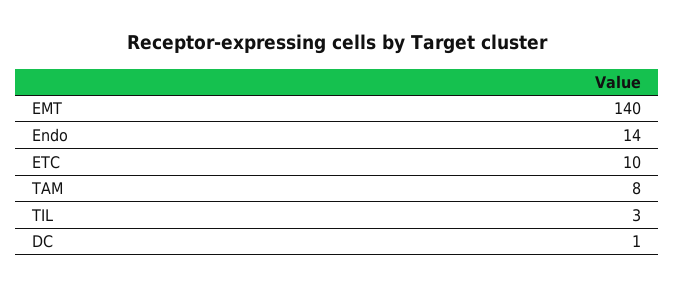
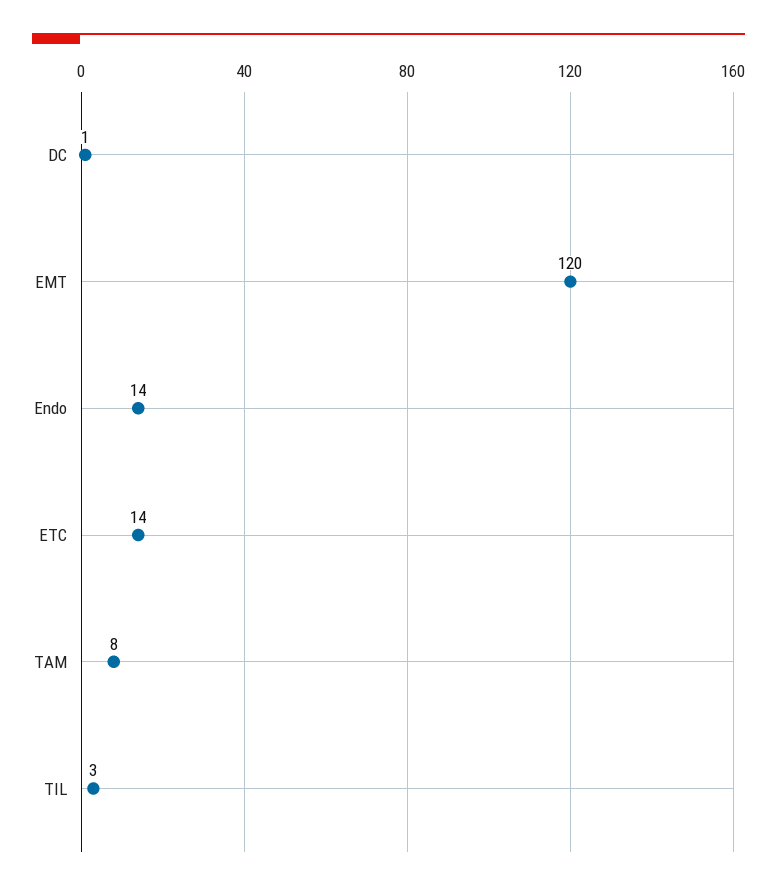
  {
-   "EMT": 140,
+   "EMT": 120,
    "Endo": 14,
-   "ETC": 10,
+   "ETC": 14,
    "TAM": 8,
    "TIL": 3,
    "DC": 1
  }

